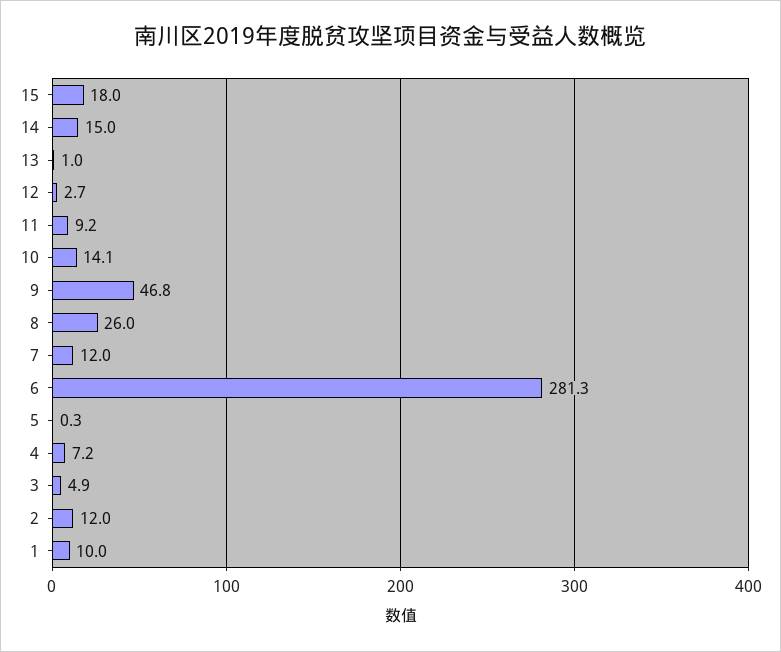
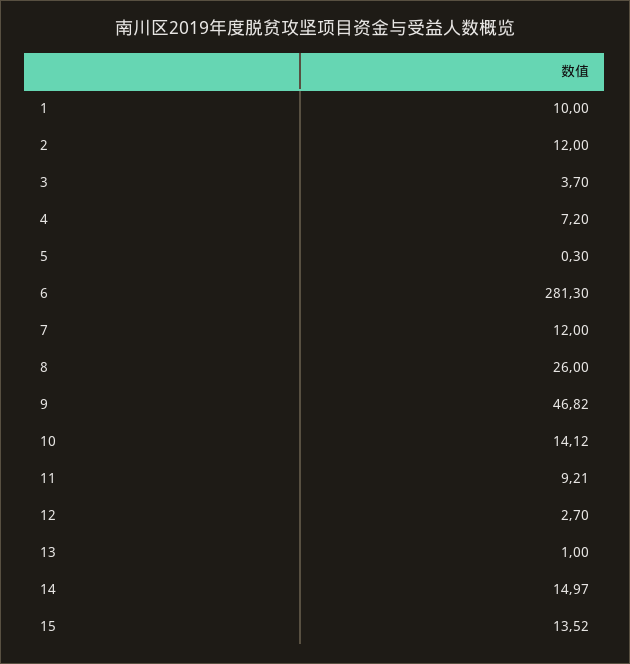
  {
-   "15": 18,
+   "15": 13.52,
    "14": 14.97,
    "13": 1,
    "12": 2.7,
    "11": 9.21,
    "10": 14.12,
    "9": 46.82,
    "8": 26,
    "7": 12,
    "6": 281.3,
    "5": 0.3,
    "4": 7.2,
-   "3": 4.9,
+   "3": 3.7,
    "2": 12,
    "1": 10
  }

